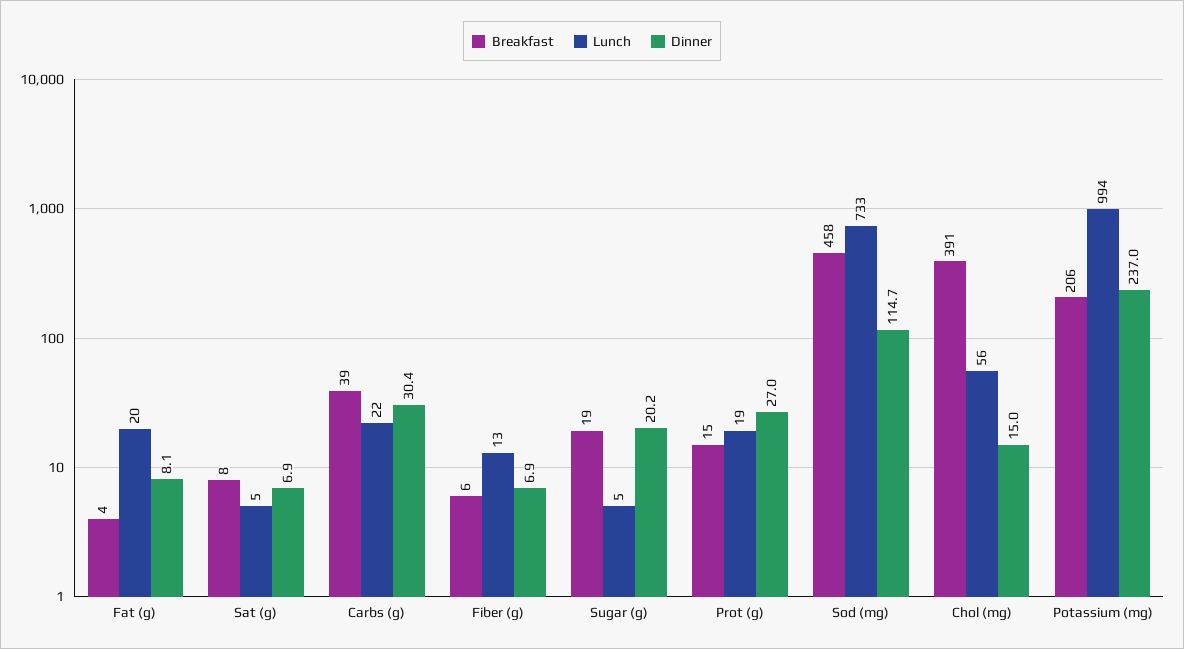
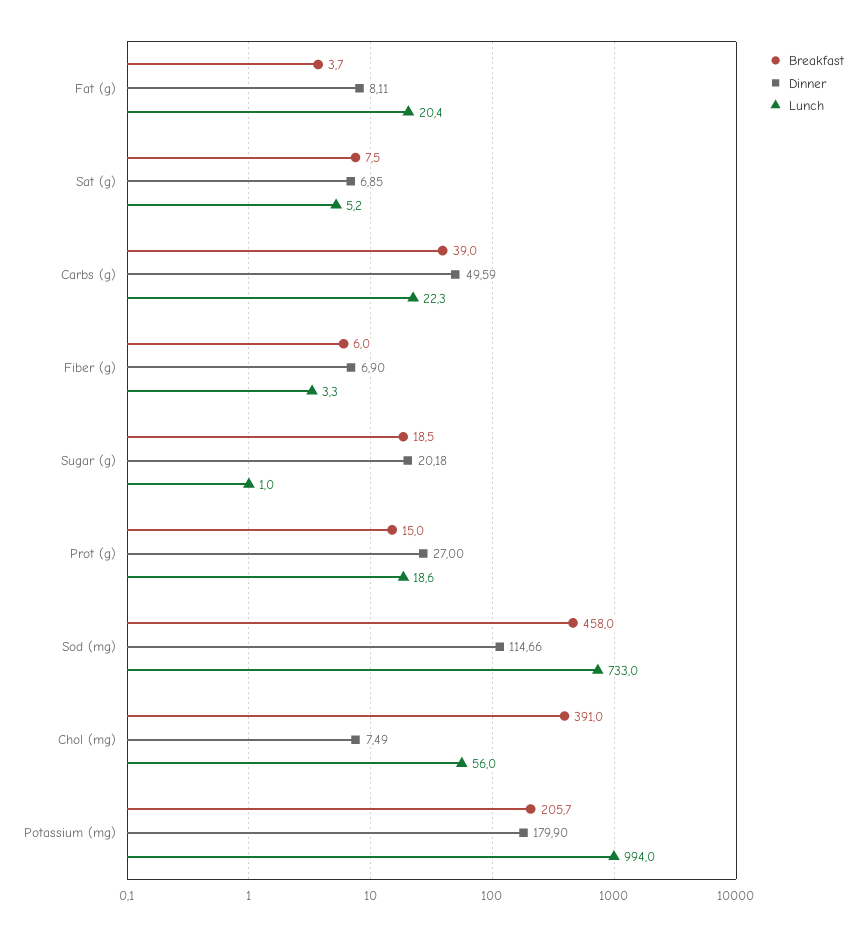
  {
    "Breakfast": {
      "Fat (g)": 3.7,
      "Sat (g)": 7.5,
      "Carbs (g)": 39,
      "Fiber (g)": 6,
      "Sugar (g)": 18.5,
      "Prot (g)": 15,
      "Sod (mg)": 458,
      "Chol (mg)": 391,
      "Potassium (mg)": 205.7
    },
    "Lunch": {
      "Fat (g)": 20.4,
      "Sat (g)": 5.2,
      "Carbs (g)": 22.3,
-     "Fiber (g)": 13,
+     "Fiber (g)": 3.3,
-     "Sugar (g)": 5,
+     "Sugar (g)": 1,
      "Prot (g)": 18.6,
      "Sod (mg)": 733,
      "Chol (mg)": 56,
      "Potassium (mg)": 994
    },
    "Dinner": {
      "Fat (g)": 8.11,
      "Sat (g)": 6.85,
-     "Carbs (g)": 30.4,
+     "Carbs (g)": 49.59,
      "Fiber (g)": 6.9,
      "Sugar (g)": 20.18,
      "Prot (g)": 27,
      "Sod (mg)": 114.66,
-     "Chol (mg)": 15,
+     "Chol (mg)": 7.49,
-     "Potassium (mg)": 237
+     "Potassium (mg)": 179.9
    }
  }

